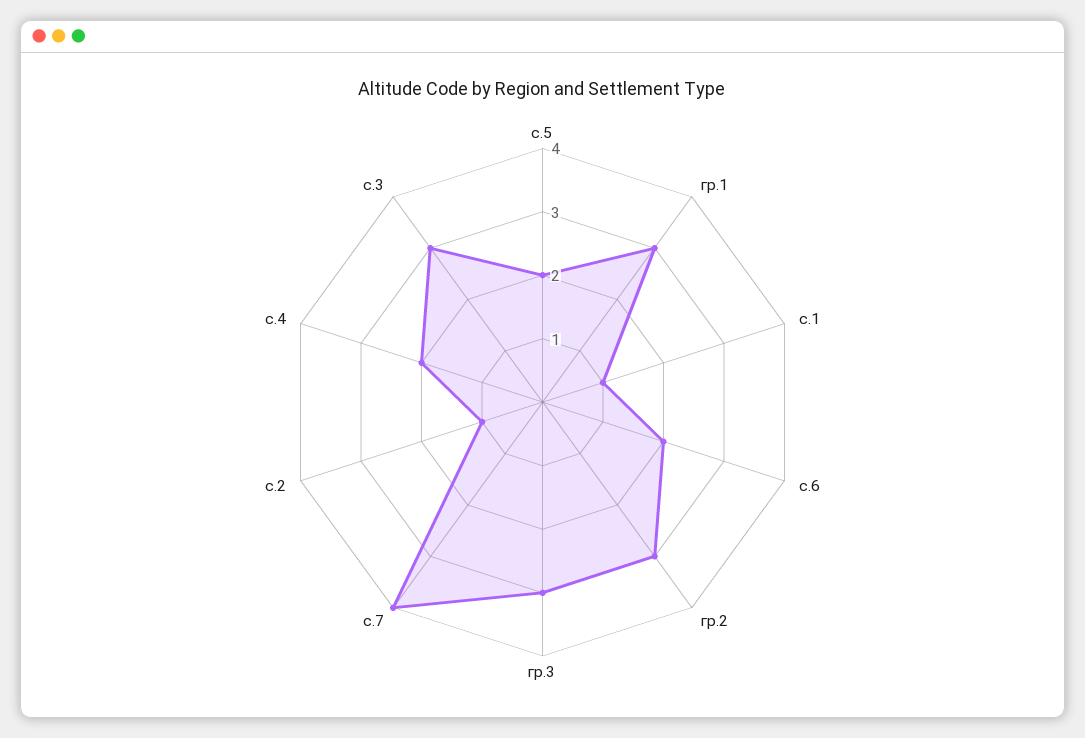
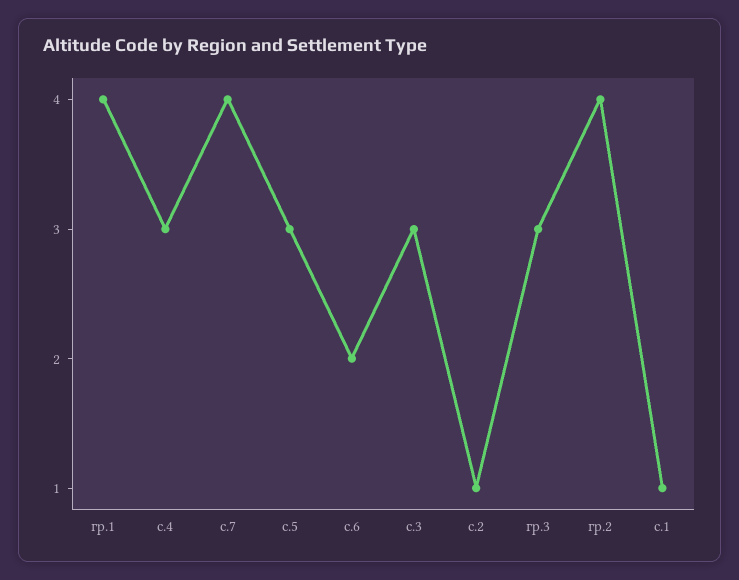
  {
-   "с.5": 2,
+   "с.5": 3,
-   "гр.1": 3,
+   "гр.1": 4,
    "с.1": 1,
    "с.6": 2,
-   "гр.2": 3,
+   "гр.2": 4,
    "гр.3": 3,
    "с.7": 4,
    "с.2": 1,
-   "с.4": 2,
+   "с.4": 3,
    "с.3": 3
  }

